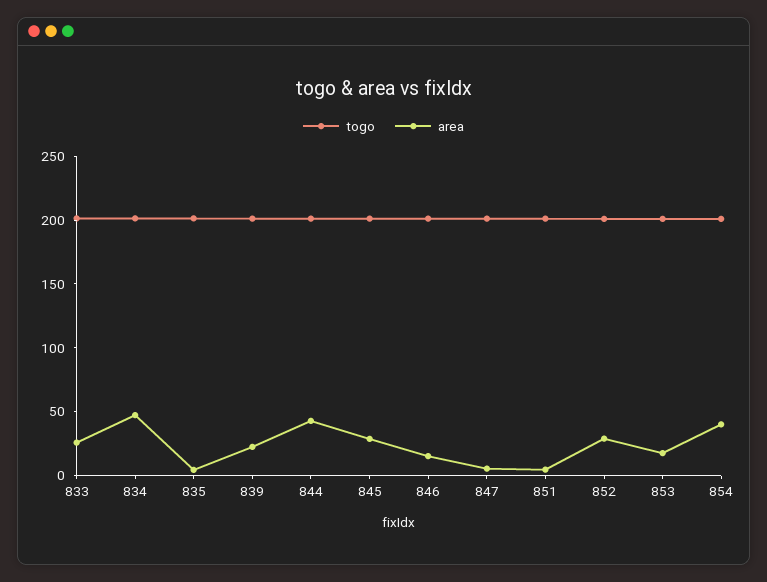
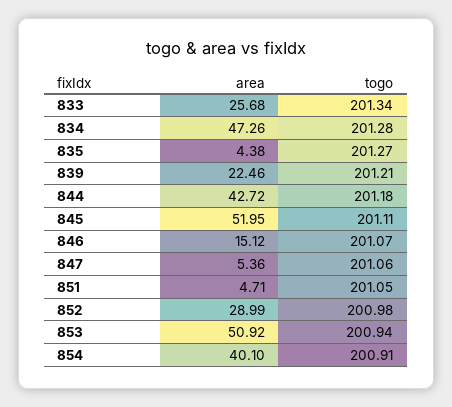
  {
    "togo": {
      "833": 201.34,
      "834": 201.28,
      "835": 201.27,
      "839": 201.21,
      "844": 201.18,
      "845": 201.11,
      "846": 201.07,
      "847": 201.06,
      "851": 201.05,
      "852": 200.98,
      "853": 200.94,
      "854": 200.91
    },
    "area": {
      "833": 25.68,
      "834": 47.26,
      "835": 4.38,
      "839": 22.46,
      "844": 42.72,
-     "845": 30,
+     "845": 51.95,
      "846": 15.12,
      "847": 5.36,
      "851": 4.71,
      "852": 28.99,
-     "853": 20,
+     "853": 50.92,
      "854": 40.1
    }
  }

